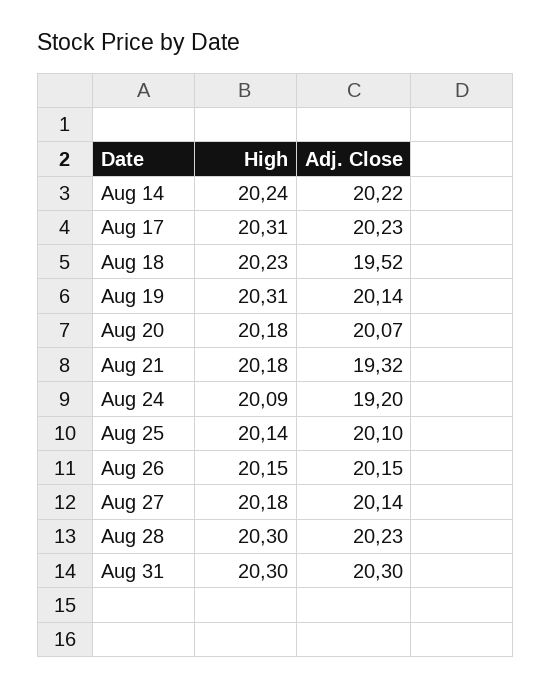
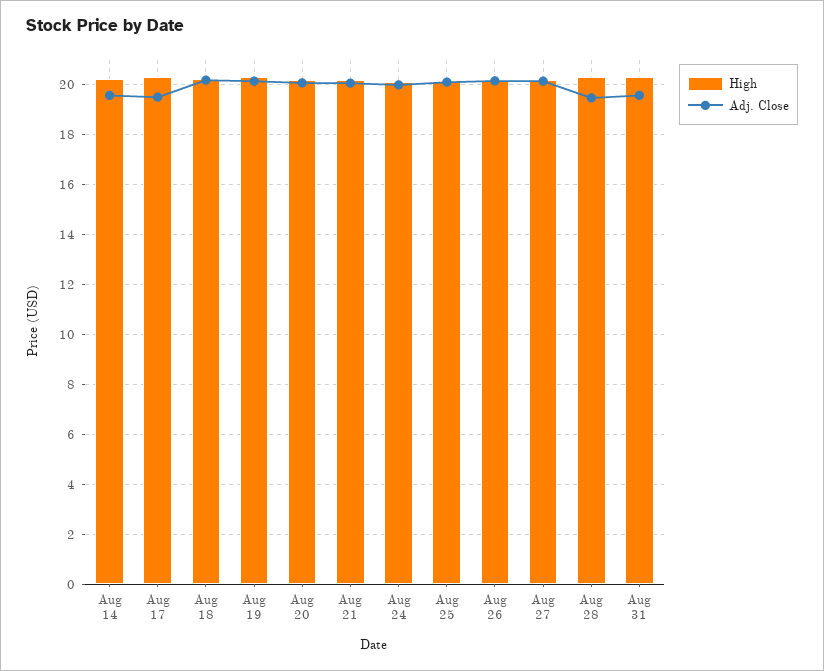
  {
    "High": {
      "Aug 14": 20.24,
      "Aug 17": 20.31,
      "Aug 18": 20.23,
      "Aug 19": 20.31,
      "Aug 20": 20.18,
      "Aug 21": 20.18,
      "Aug 24": 20.09,
      "Aug 25": 20.14,
      "Aug 26": 20.15,
      "Aug 27": 20.18,
      "Aug 28": 20.3,
      "Aug 31": 20.3
    },
    "Adj. Close": {
-     "Aug 14": 20.22,
+     "Aug 14": 19.5,
-     "Aug 17": 20.23,
+     "Aug 17": 19.5,
-     "Aug 18": 19.52,
+     "Aug 18": 20.25,
      "Aug 19": 20.14,
      "Aug 20": 20.07,
-     "Aug 21": 19.32,
+     "Aug 21": 20,
-     "Aug 24": 19.2,
+     "Aug 24": 20,
      "Aug 25": 20.1,
      "Aug 26": 20.15,
      "Aug 27": 20.14,
-     "Aug 28": 20.23,
+     "Aug 28": 19.5,
-     "Aug 31": 20.3
+     "Aug 31": 19.5
    }
  }

